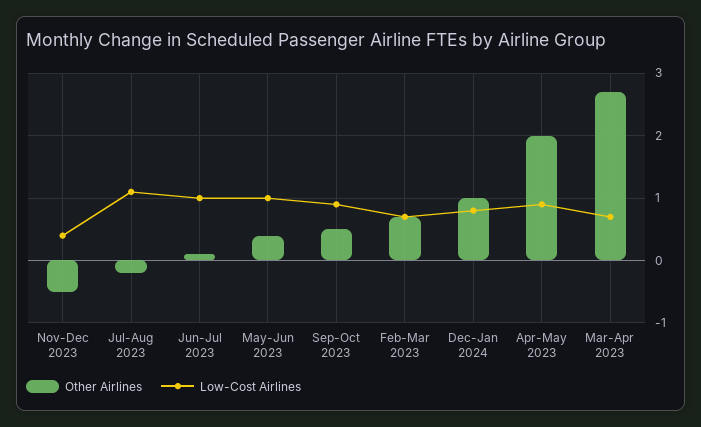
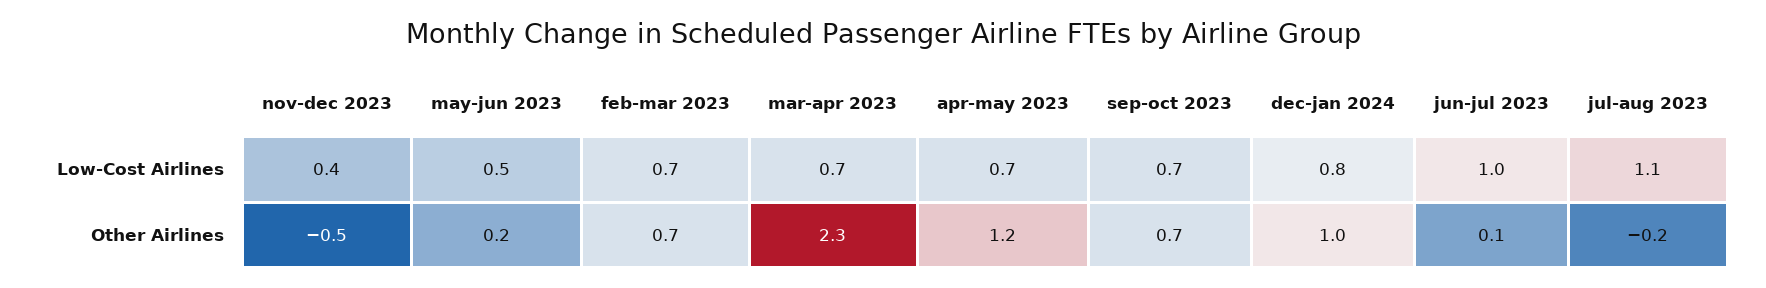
  {
    "Other Airlines": {
      "Nov-Dec 2023": -0.5,
      "Jul-Aug 2023": -0.2,
      "Jun-Jul 2023": 0.1,
-     "May-Jun 2023": 0.4,
+     "May-Jun 2023": 0.2,
-     "Sep-Oct 2023": 0.5,
+     "Sep-Oct 2023": 0.7,
      "Feb-Mar 2023": 0.7,
      "Dec-Jan 2024": 1,
-     "Apr-May 2023": 2,
+     "Apr-May 2023": 1.2,
-     "Mar-Apr 2023": 2.7
+     "Mar-Apr 2023": 2.3
    },
    "Low-Cost Airlines": {
      "Nov-Dec 2023": 0.4,
      "Jul-Aug 2023": 1.1,
      "Jun-Jul 2023": 1,
-     "May-Jun 2023": 1,
+     "May-Jun 2023": 0.5,
-     "Sep-Oct 2023": 0.9,
+     "Sep-Oct 2023": 0.7,
      "Feb-Mar 2023": 0.7,
      "Dec-Jan 2024": 0.8,
-     "Apr-May 2023": 0.9,
+     "Apr-May 2023": 0.7,
      "Mar-Apr 2023": 0.7
    }
  }

